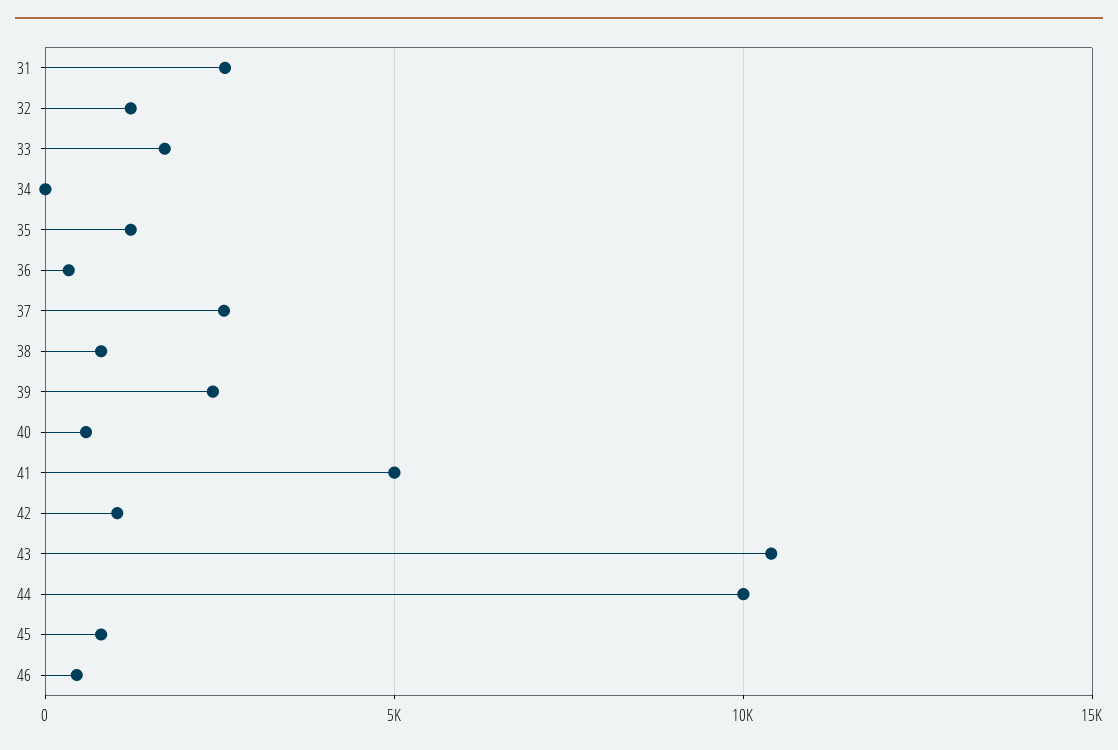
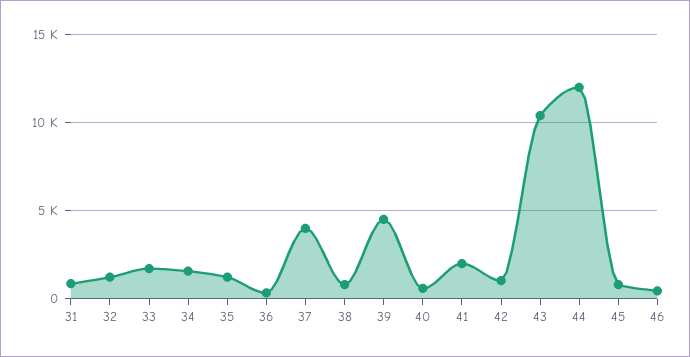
  {
-   "31": 2500,
+   "31": 1000,
    "32": 1000,
    "33": 1500,
-   "34": 0,
+   "34": 1500,
    "35": 1000,
    "36": 500,
-   "37": 2500,
+   "37": 4000,
    "38": 1000,
-   "39": 2500,
+   "39": 4500,
    "40": 500,
-   "41": 5000,
+   "41": 2000,
    "42": 1000,
    "43": 10500,
-   "44": 10000,
+   "44": 12000,
    "45": 1000,
    "46": 500
  }

